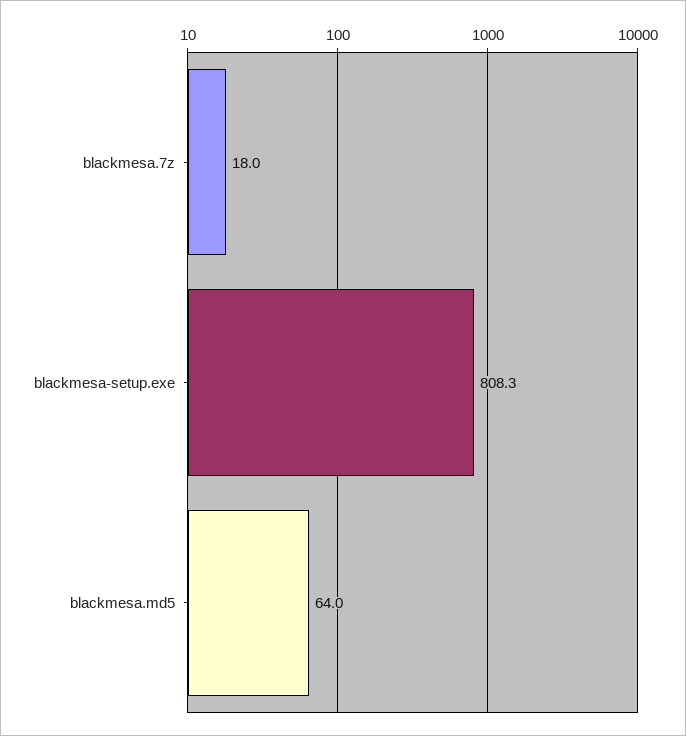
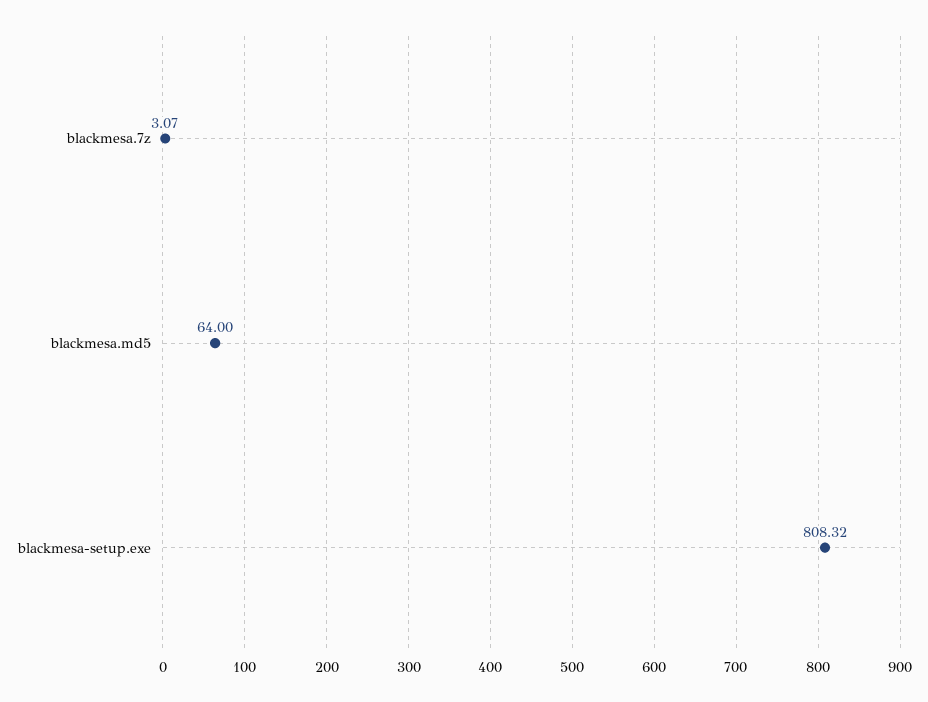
  {
-   "blackmesa.7z": 18,
+   "blackmesa.7z": 3.07,
    "blackmesa-setup.exe": 808.32,
    "blackmesa.md5": 64
  }

